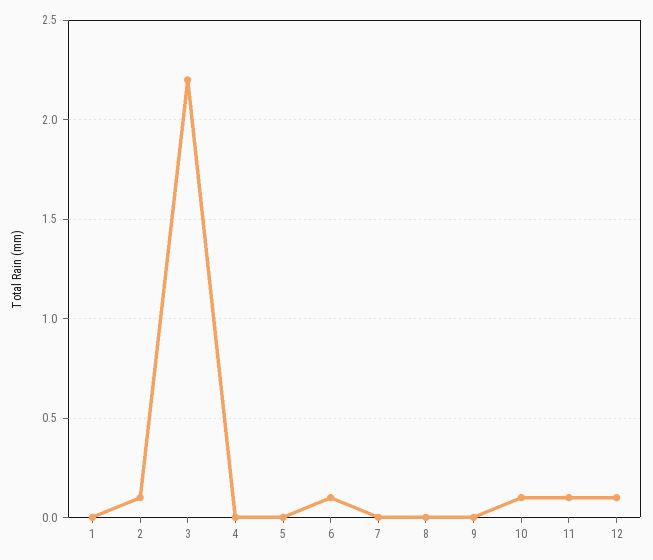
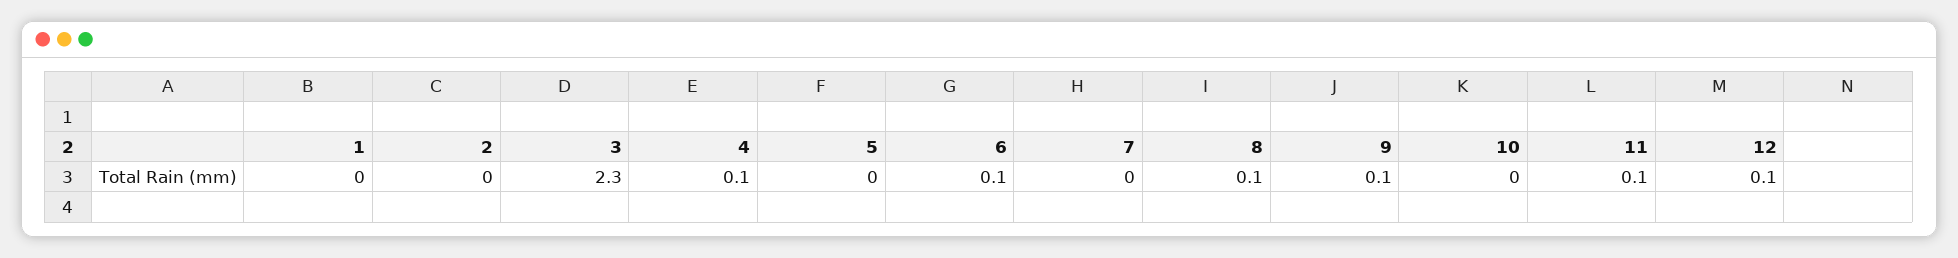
  {
    "1": 0,
-   "2": 0.1,
+   "2": 0,
-   "3": 2.2,
+   "3": 2.3,
-   "4": 0,
+   "4": 0.1,
    "5": 0,
    "6": 0.1,
    "7": 0,
-   "8": 0,
+   "8": 0.1,
-   "9": 0,
+   "9": 0.1,
-   "10": 0.1,
+   "10": 0,
    "11": 0.1,
    "12": 0.1
  }

